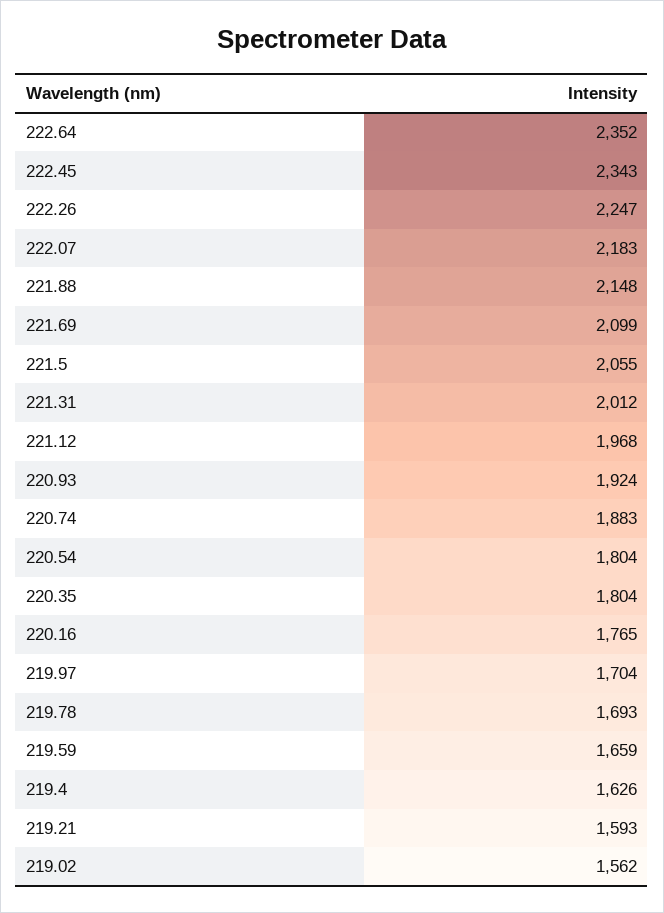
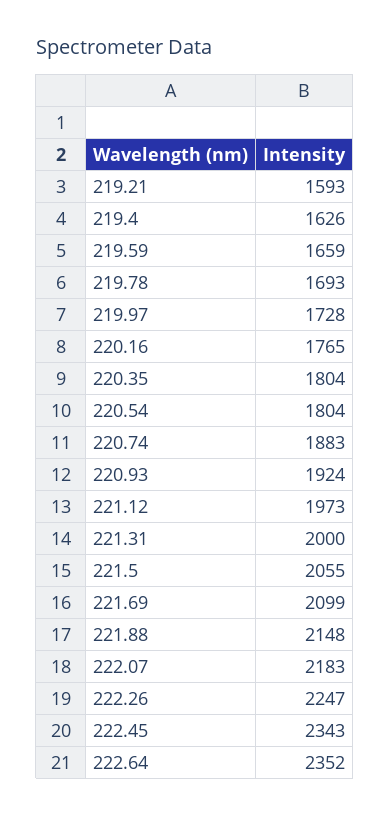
  {
    "222.64": 2352,
    "222.45": 2343,
    "222.26": 2247,
    "222.07": 2183,
    "221.88": 2148,
    "221.69": 2099,
    "221.5": 2055,
-   "221.31": 2012,
+   "221.31": 2000,
-   "221.12": 1968,
+   "221.12": 1973,
    "220.93": 1924,
    "220.74": 1883,
    "220.54": 1804,
    "220.35": 1804,
    "220.16": 1765,
-   "219.97": 1704,
+   "219.97": 1728,
    "219.78": 1693,
    "219.59": 1659,
    "219.4": 1626,
-   "219.21": 1593,
+   "219.21": 1593
-   "219.02": 1562
  }

